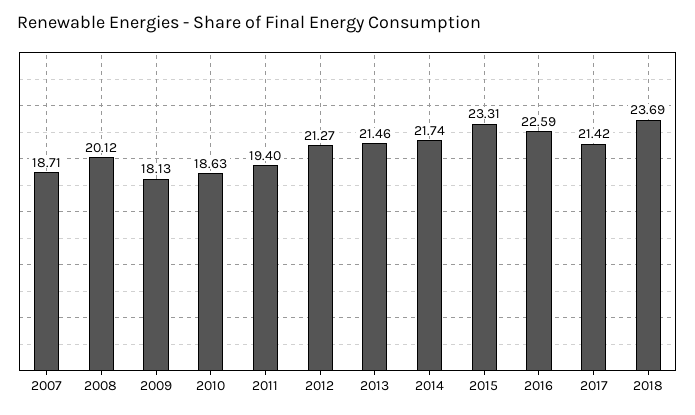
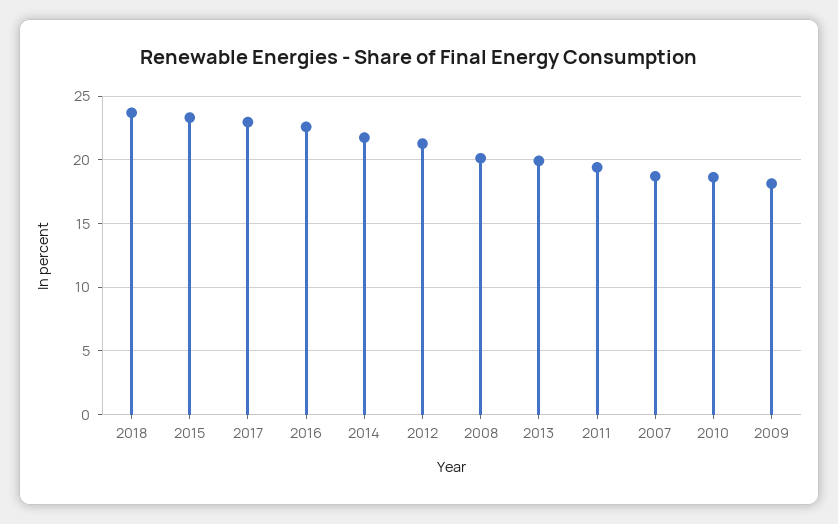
  {
    "2007": 18.71,
    "2008": 20.12,
    "2009": 18.13,
    "2010": 18.63,
    "2011": 19.4,
    "2012": 21.27,
-   "2013": 21.46,
+   "2013": 20,
    "2014": 21.74,
    "2015": 23.31,
    "2016": 22.59,
-   "2017": 21.42,
+   "2017": 23,
    "2018": 23.69
  }

